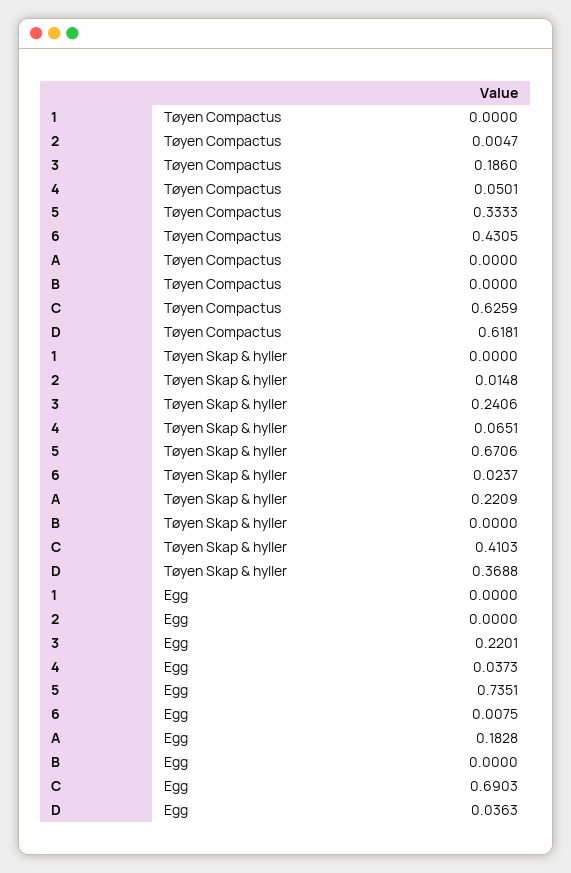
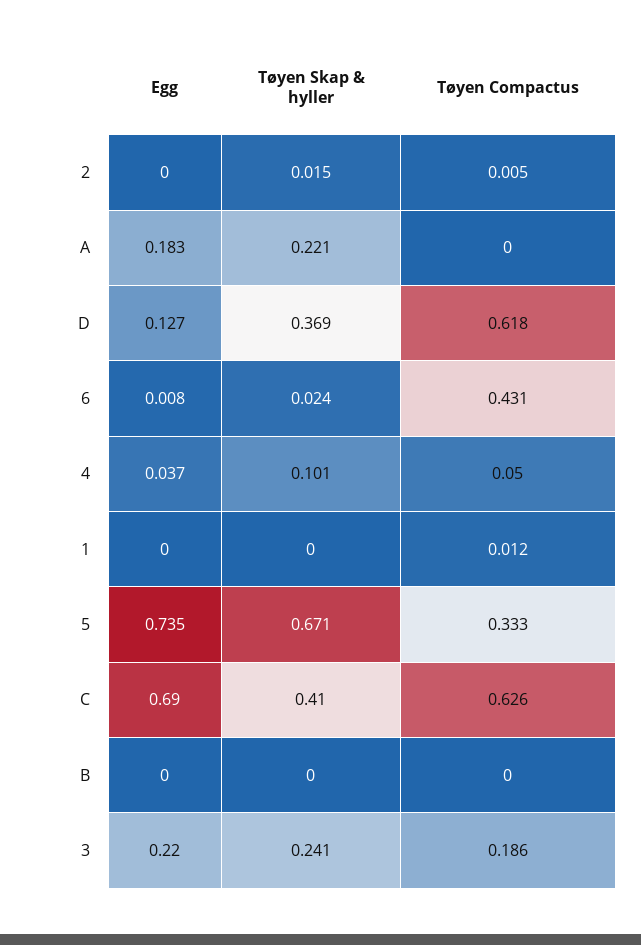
  {
    "1": {
-     "Tøyen Compactus": 0,
+     "Tøyen Compactus": 0.012,
      "Tøyen Skap & hyller": 0,
      "Egg": 0
    },
    "2": {
      "Tøyen Compactus": 0.0047,
      "Tøyen Skap & hyller": 0.0148,
      "Egg": 0
    },
    "3": {
      "Tøyen Compactus": 0.186,
      "Tøyen Skap & hyller": 0.2406,
      "Egg": 0.2201
    },
    "4": {
      "Tøyen Compactus": 0.0501,
-     "Tøyen Skap & hyller": 0.0651,
+     "Tøyen Skap & hyller": 0.101,
      "Egg": 0.0373
    },
    "5": {
      "Tøyen Compactus": 0.3333,
      "Tøyen Skap & hyller": 0.6706,
      "Egg": 0.7351
    },
    "6": {
      "Tøyen Compactus": 0.4305,
      "Tøyen Skap & hyller": 0.0237,
      "Egg": 0.0075
    },
    "A": {
      "Tøyen Compactus": 0,
      "Tøyen Skap & hyller": 0.2209,
      "Egg": 0.1828
    },
    "B": {
      "Tøyen Compactus": 0,
      "Tøyen Skap & hyller": 0,
      "Egg": 0
    },
    "C": {
      "Tøyen Compactus": 0.6259,
      "Tøyen Skap & hyller": 0.4103,
      "Egg": 0.6903
    },
    "D": {
      "Tøyen Compactus": 0.6181,
      "Tøyen Skap & hyller": 0.3688,
-     "Egg": 0.0363
+     "Egg": 0.127
    }
  }

